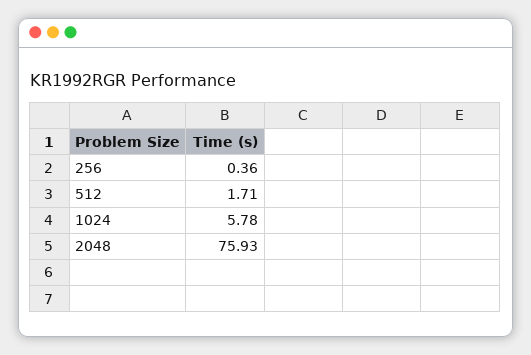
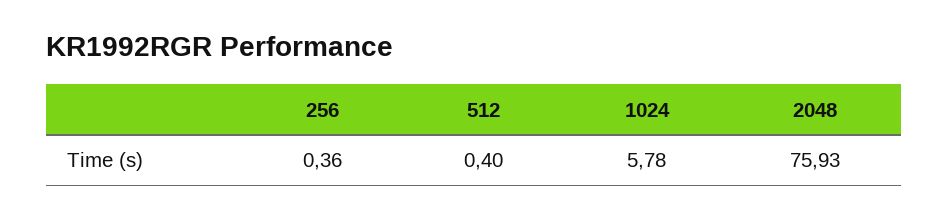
  {
    "256": 0.36,
-   "512": 1.71,
+   "512": 0.4,
    "1024": 5.78,
    "2048": 75.93
  }

